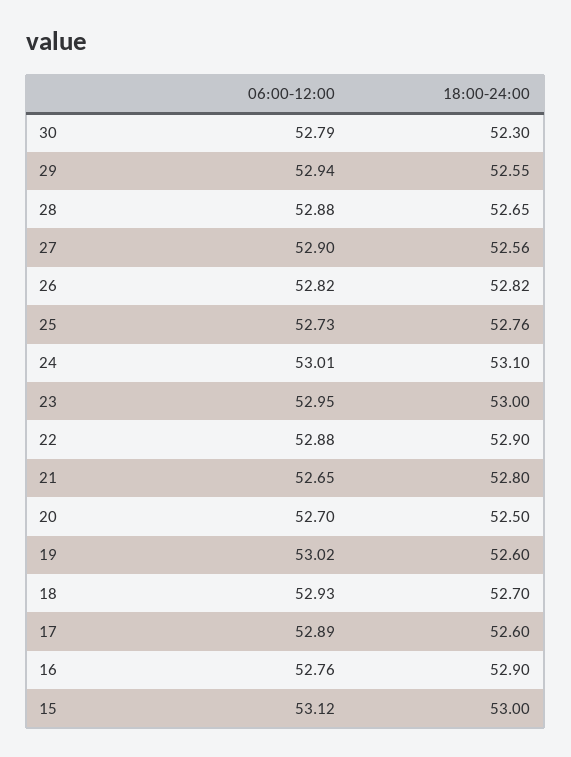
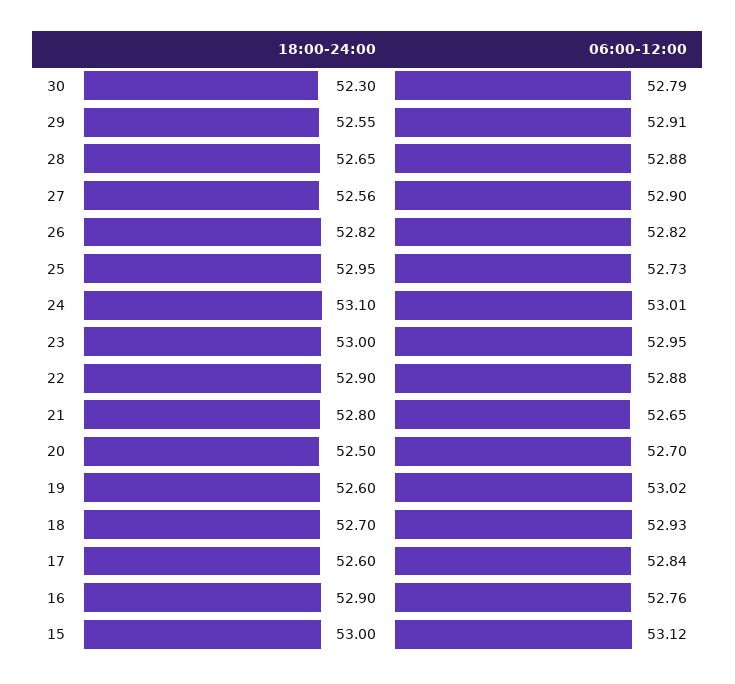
  {
    "06:00-12:00": {
      "30": 52.79,
-     "29": 52.94,
+     "29": 52.91,
      "28": 52.88,
      "27": 52.9,
      "26": 52.82,
      "25": 52.73,
      "24": 53.01,
      "23": 52.95,
      "22": 52.88,
      "21": 52.65,
      "20": 52.7,
      "19": 53.02,
      "18": 52.93,
-     "17": 52.89,
+     "17": 52.84,
      "16": 52.76,
      "15": 53.12
    },
    "18:00-24:00": {
      "30": 52.3,
      "29": 52.55,
      "28": 52.65,
      "27": 52.56,
      "26": 52.82,
-     "25": 52.76,
+     "25": 52.95,
      "24": 53.1,
      "23": 53,
      "22": 52.9,
      "21": 52.8,
      "20": 52.5,
      "19": 52.6,
      "18": 52.7,
      "17": 52.6,
      "16": 52.9,
      "15": 53
    }
  }

